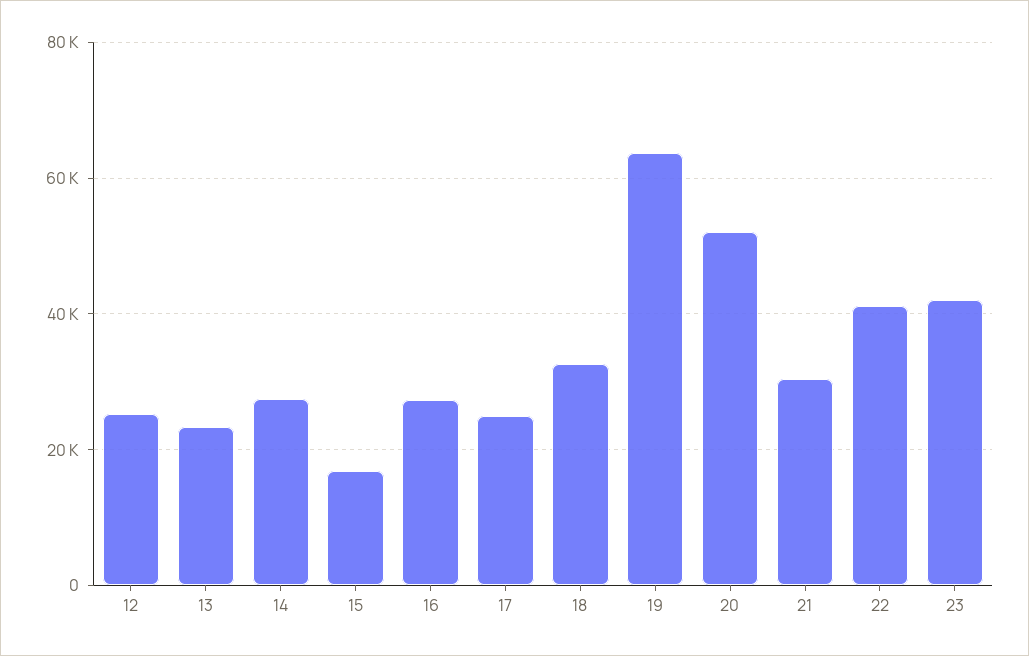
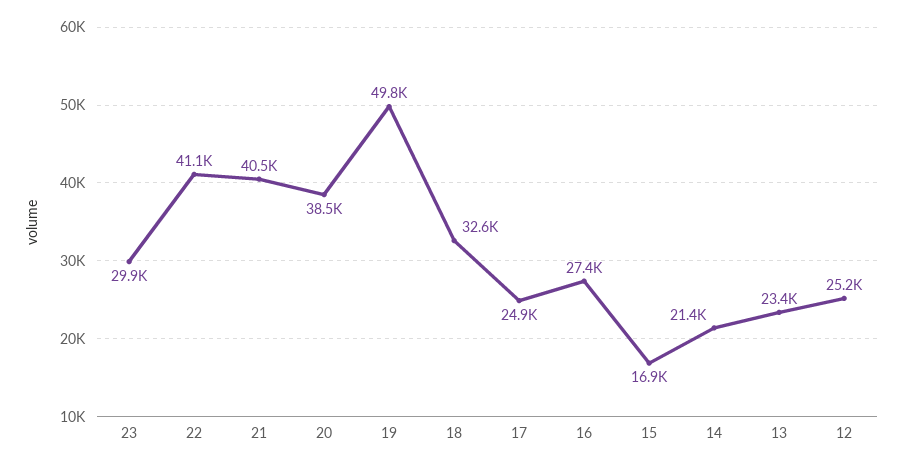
  {
    "12": 25200,
    "13": 23400,
-   "14": 28000,
+   "14": 21400,
    "15": 16900,
    "16": 27400,
    "17": 24900,
    "18": 32600,
-   "19": 64000,
+   "19": 49800,
-   "20": 52000,
+   "20": 38500,
-   "21": 30000,
+   "21": 40500,
    "22": 41100,
-   "23": 42000
+   "23": 29900
  }

